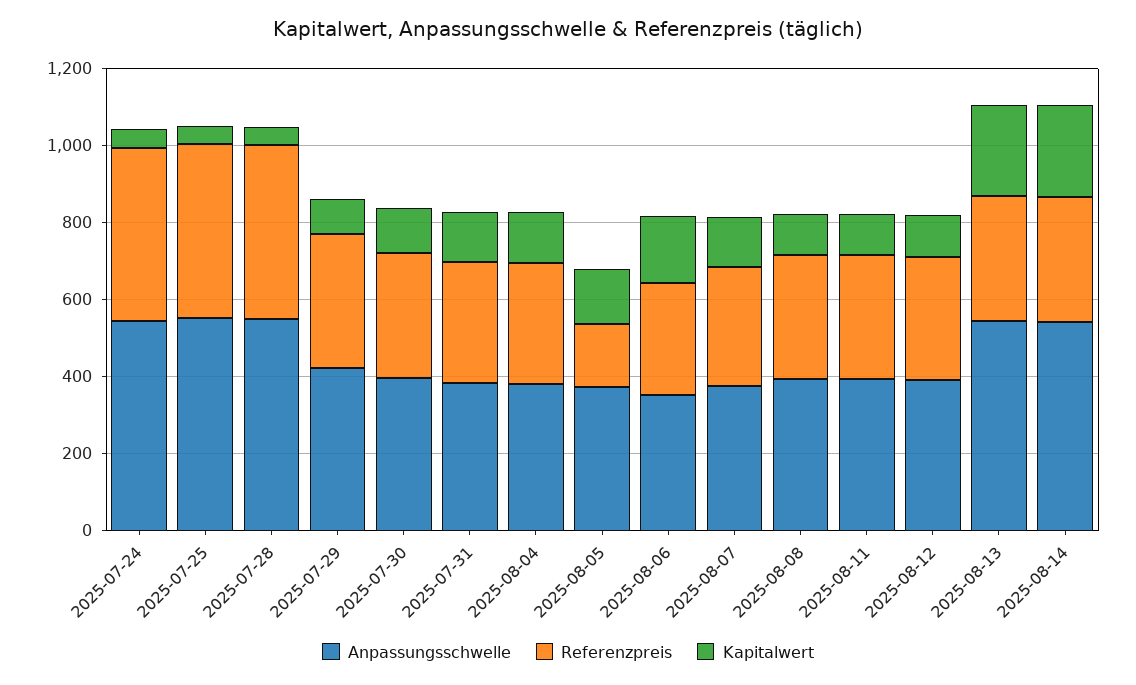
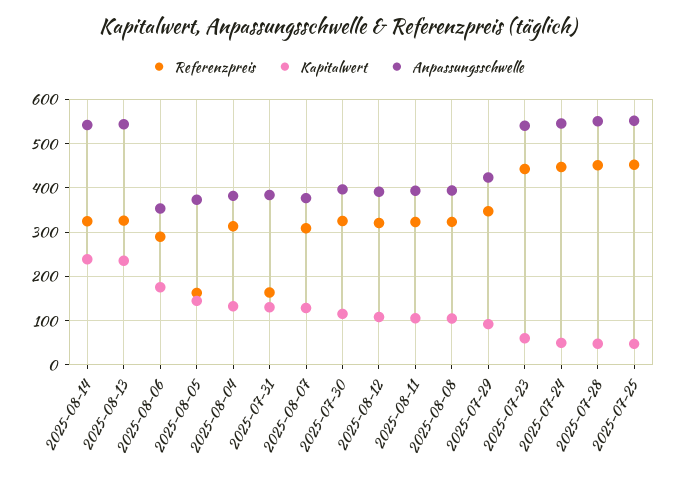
  {
    "Anpassungsschwelle": {
      "2025-07-24": 540,
      "2025-07-25": 560,
      "2025-07-28": 560,
      "2025-07-29": 420,
      "2025-07-30": 400,
      "2025-07-31": 380,
      "2025-08-04": 380,
      "2025-08-05": 380,
      "2025-08-06": 360,
      "2025-08-07": 380,
      "2025-08-08": 400,
      "2025-08-11": 400,
      "2025-08-12": 400,
      "2025-08-13": 540,
-     "2025-08-14": 540
+     "2025-08-14": 540,
+     "2025-07-23": 540
    },
    "Referenzpreis": {
      "2025-07-24": 440,
      "2025-07-25": 460,
      "2025-07-28": 460,
      "2025-07-29": 340,
      "2025-07-30": 320,
-     "2025-07-31": 300,
+     "2025-07-31": 160,
      "2025-08-04": 320,
      "2025-08-05": 160,
      "2025-08-06": 280,
      "2025-08-07": 300,
      "2025-08-08": 320,
      "2025-08-11": 320,
      "2025-08-12": 320,
      "2025-08-13": 320,
-     "2025-08-14": 320
+     "2025-08-14": 320,
+     "2025-07-23": 440
    },
    "Kapitalwert": {
      "2025-07-24": 40,
      "2025-07-25": 40,
      "2025-07-28": 40,
      "2025-07-29": 100,
      "2025-07-30": 120,
      "2025-07-31": 140,
      "2025-08-04": 140,
      "2025-08-05": 140,
      "2025-08-06": 180,
      "2025-08-07": 120,
      "2025-08-08": 100,
      "2025-08-11": 100,
      "2025-08-12": 100,
      "2025-08-13": 240,
-     "2025-08-14": 240
+     "2025-08-14": 240,
+     "2025-07-23": 60
    }
  }

